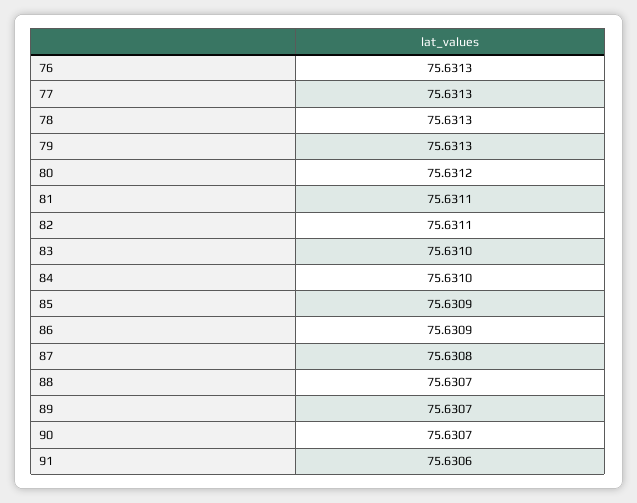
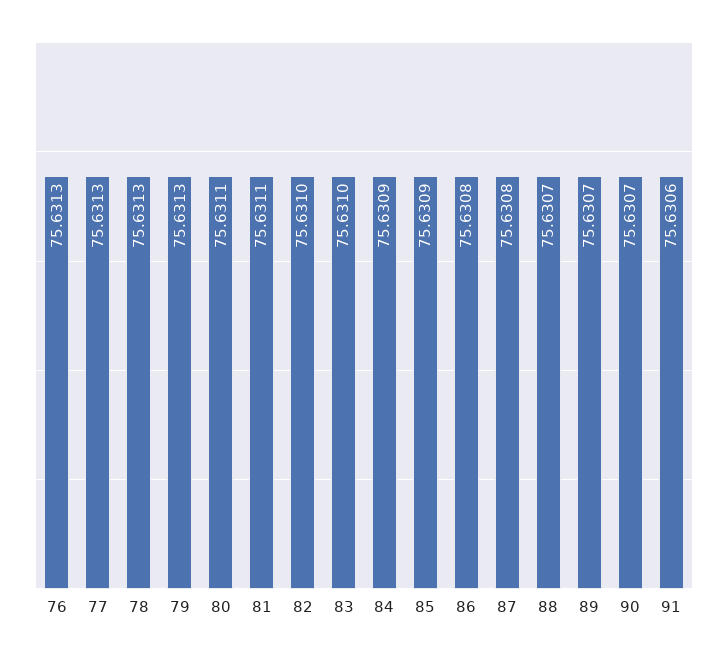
  {
    "76": 75.6313,
    "77": 75.6313,
    "78": 75.6313,
    "79": 75.6313,
-   "80": 75.6312,
+   "80": 75.6311,
    "81": 75.6311,
-   "82": 75.6311,
+   "82": 75.631,
    "83": 75.631,
-   "84": 75.631,
+   "84": 75.6309,
    "85": 75.6309,
-   "86": 75.6309,
+   "86": 75.6308,
    "87": 75.6308,
    "88": 75.6307,
    "89": 75.6307,
    "90": 75.6307,
    "91": 75.6306
  }

